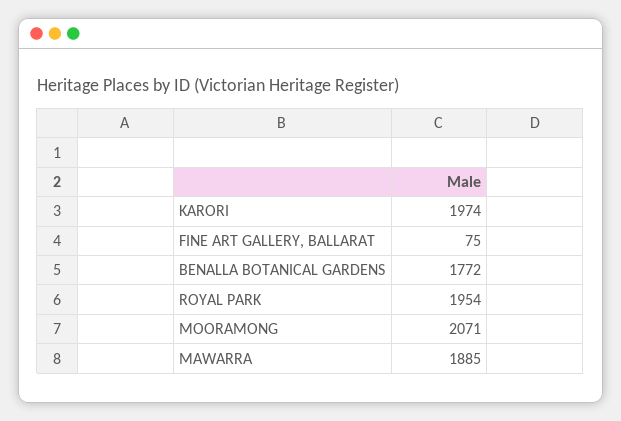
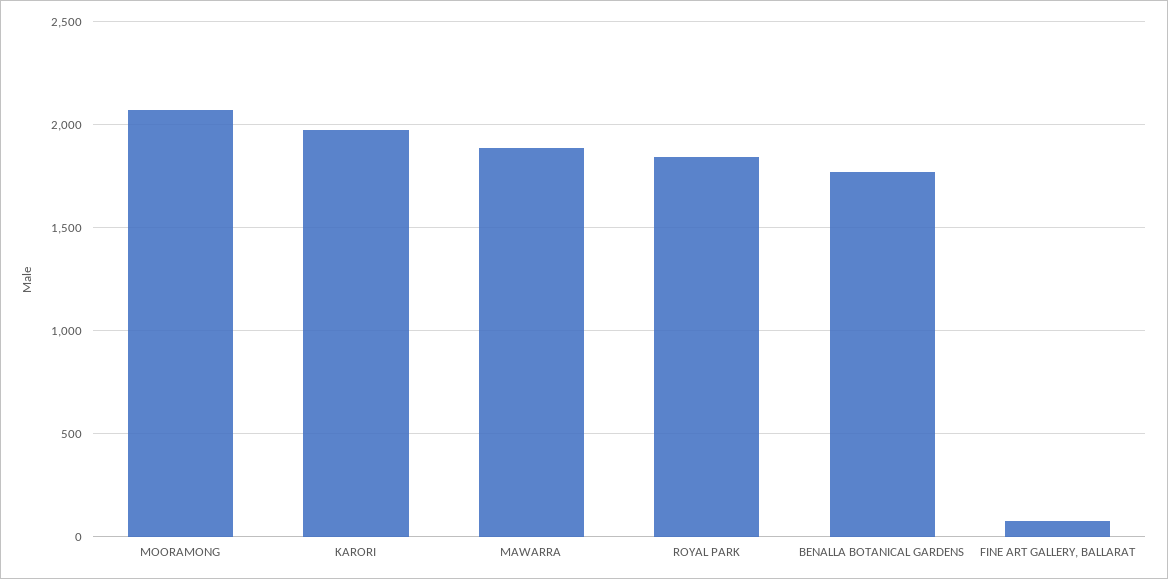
  {
    "KARORI": 1974,
    "FINE ART GALLERY, BALLARAT": 75,
    "BENALLA BOTANICAL GARDENS": 1772,
-   "ROYAL PARK": 1954,
+   "ROYAL PARK": 1850,
    "MOORAMONG": 2071,
    "MAWARRA": 1885
  }

